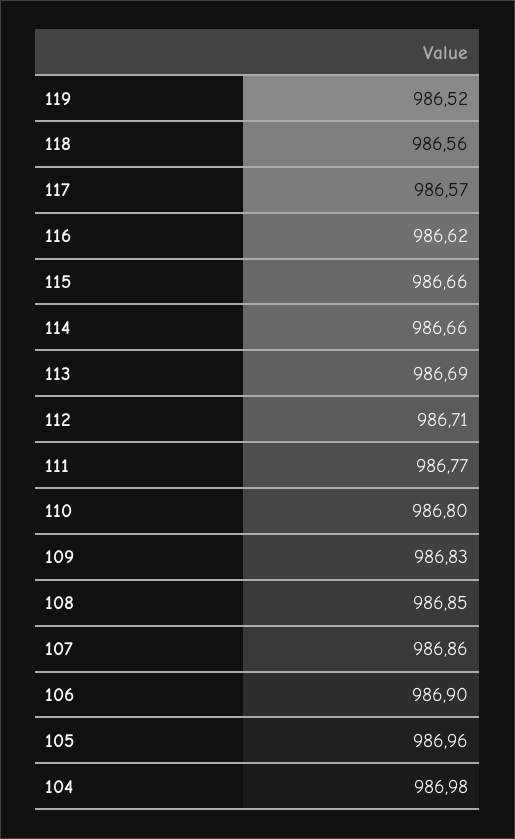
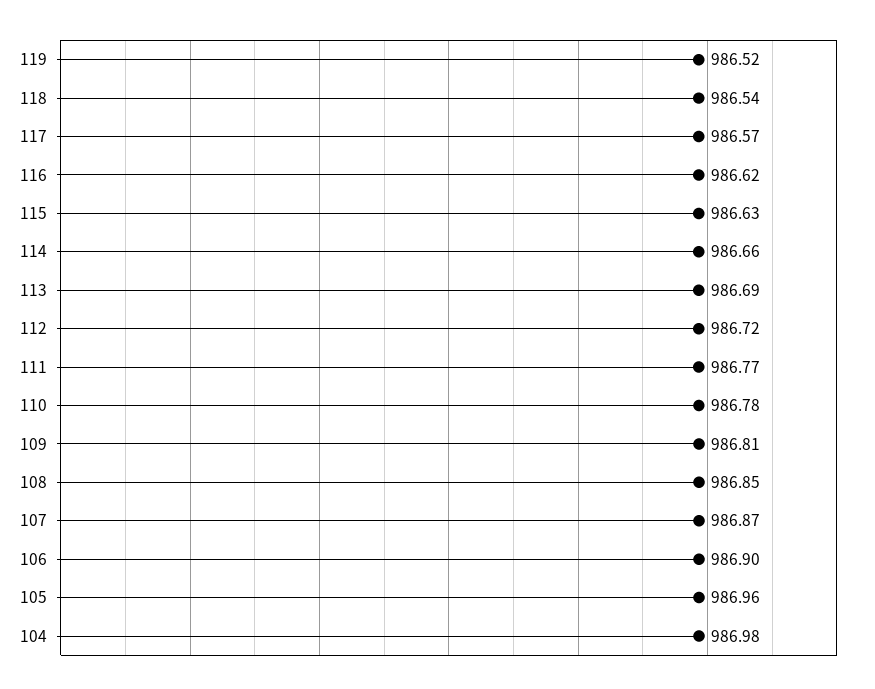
  {
    "119": 986.52,
-   "118": 986.56,
+   "118": 986.54,
    "117": 986.57,
    "116": 986.62,
-   "115": 986.66,
+   "115": 986.63,
    "114": 986.66,
    "113": 986.69,
-   "112": 986.71,
+   "112": 986.72,
    "111": 986.77,
-   "110": 986.8,
+   "110": 986.78,
-   "109": 986.83,
+   "109": 986.81,
    "108": 986.85,
-   "107": 986.86,
+   "107": 986.87,
    "106": 986.9,
    "105": 986.96,
    "104": 986.98
  }

